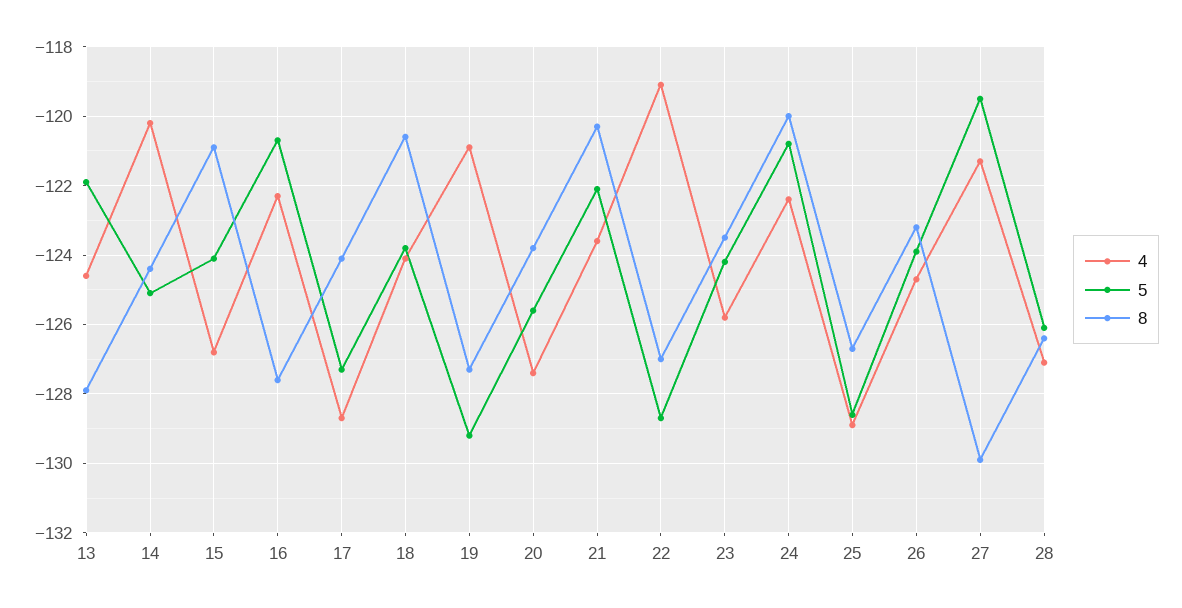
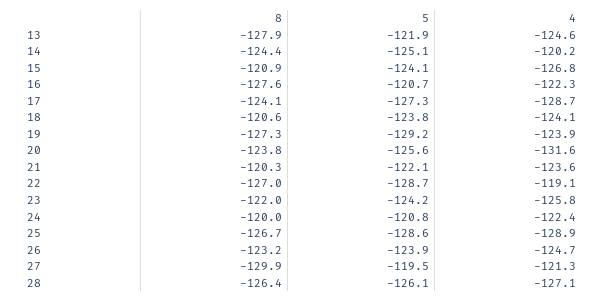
  {
    "4": {
      "13": -124.6,
      "14": -120.2,
      "15": -126.8,
      "16": -122.3,
      "17": -128.7,
      "18": -124.1,
-     "19": -121,
+     "19": -123.9,
-     "20": -127.5,
+     "20": -131.6,
      "21": -123.6,
      "22": -119.1,
      "23": -125.8,
      "24": -122.4,
      "25": -128.9,
      "26": -124.7,
      "27": -121.3,
      "28": -127.1
    },
    "5": {
      "13": -121.9,
      "14": -125.1,
      "15": -124.1,
      "16": -120.7,
      "17": -127.3,
      "18": -123.8,
      "19": -129.2,
      "20": -125.6,
      "21": -122.1,
      "22": -128.7,
      "23": -124.2,
      "24": -120.8,
      "25": -128.6,
      "26": -123.9,
      "27": -119.5,
      "28": -126.1
    },
    "8": {
      "13": -127.9,
      "14": -124.4,
      "15": -120.9,
      "16": -127.6,
      "17": -124.1,
      "18": -120.6,
      "19": -127.3,
      "20": -123.8,
      "21": -120.3,
      "22": -127,
-     "23": -123.5,
+     "23": -122,
      "24": -120,
      "25": -126.7,
      "26": -123.2,
      "27": -129.9,
      "28": -126.4
    }
  }

